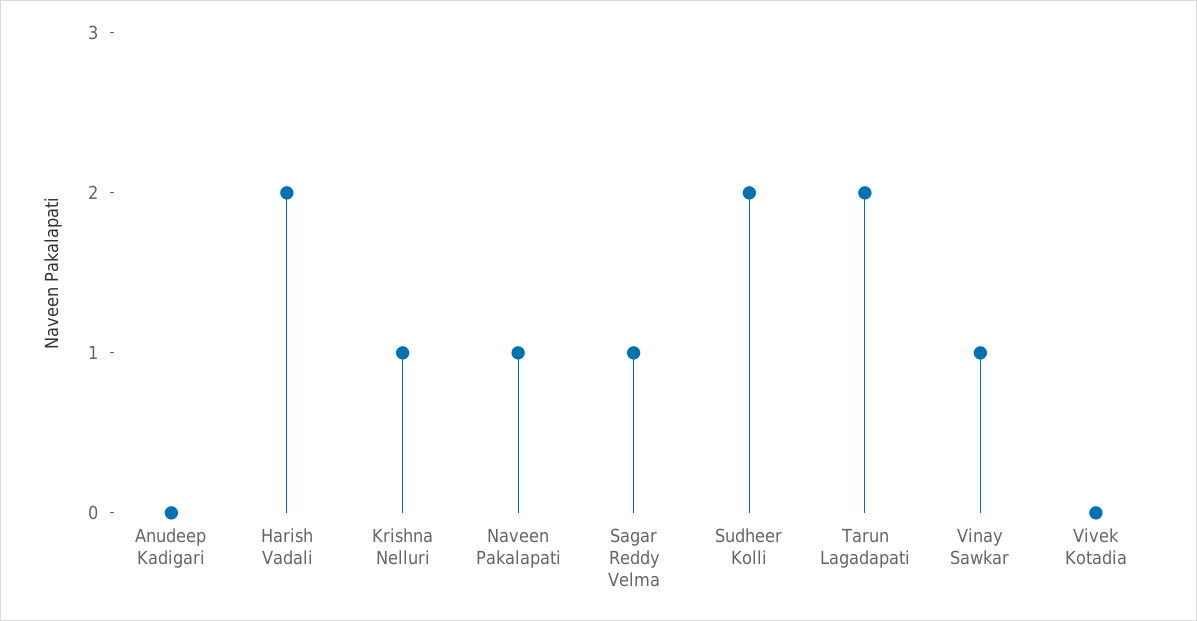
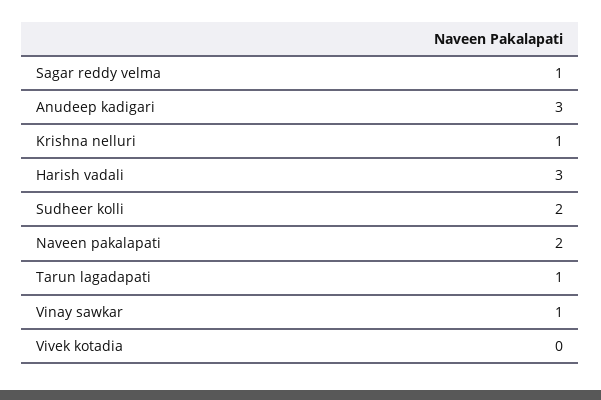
  {
-   "Anudeep Kadigari": 0,
+   "Anudeep Kadigari": 3,
-   "Harish Vadali": 2,
+   "Harish Vadali": 3,
    "Krishna Nelluri": 1,
-   "Naveen Pakalapati": 1,
+   "Naveen Pakalapati": 2,
    "Sagar Reddy Velma": 1,
    "Sudheer Kolli": 2,
-   "Tarun Lagadapati": 2,
+   "Tarun Lagadapati": 1,
    "Vinay Sawkar": 1,
    "Vivek Kotadia": 0
  }

